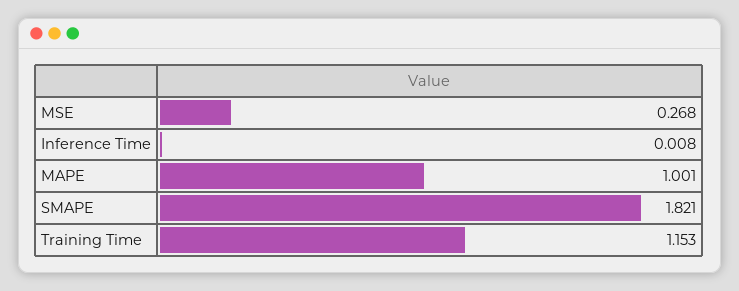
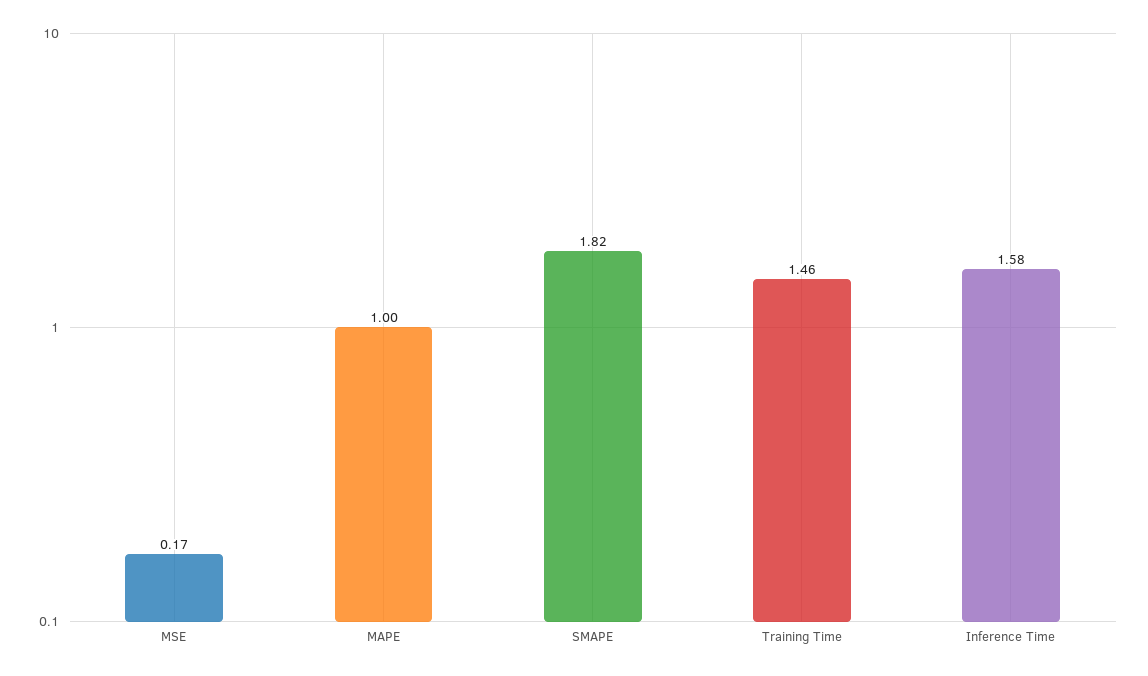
  {
-   "MSE": 0.268,
+   "MSE": 0.17,
-   "Inference Time": 0.008,
+   "Inference Time": 1.58,
    "MAPE": 1.001,
    "SMAPE": 1.821,
-   "Training Time": 1.153
+   "Training Time": 1.46
  }

